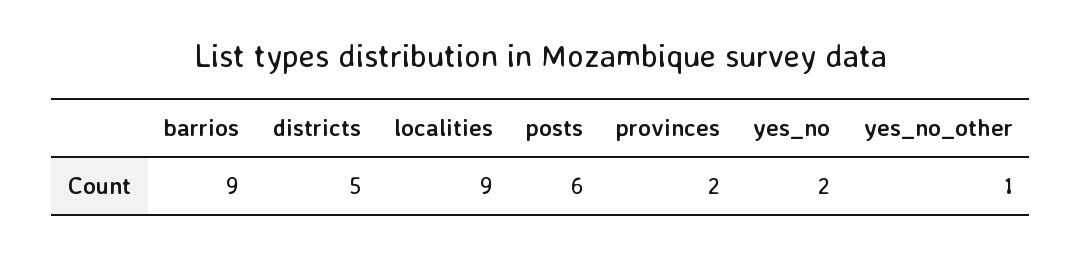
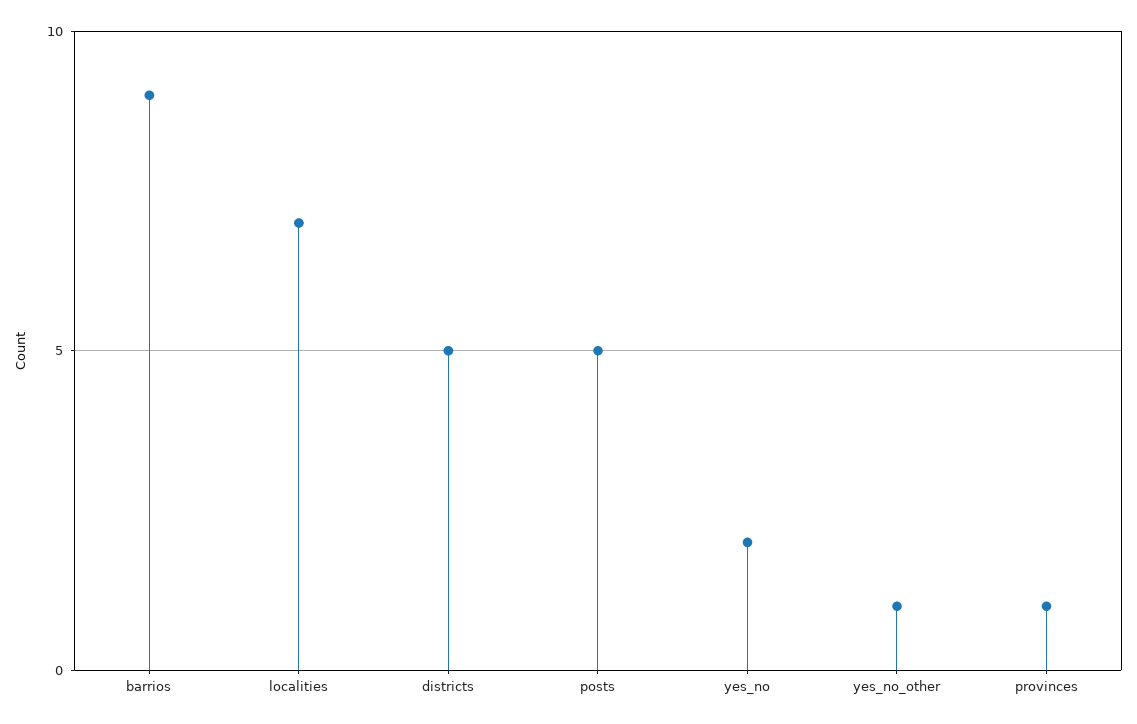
  {
    "barrios": 9,
    "districts": 5,
-   "localities": 9,
+   "localities": 7,
-   "posts": 6,
+   "posts": 5,
-   "provinces": 2,
+   "provinces": 1,
    "yes_no": 2,
    "yes_no_other": 1
  }

